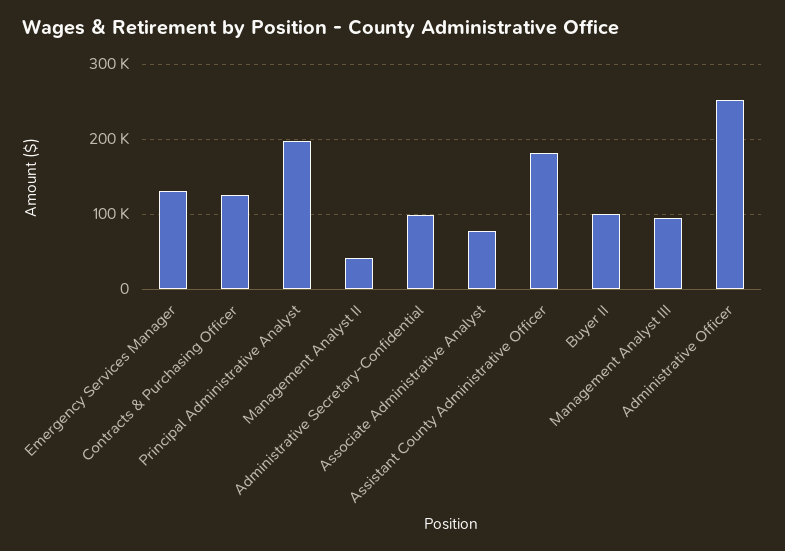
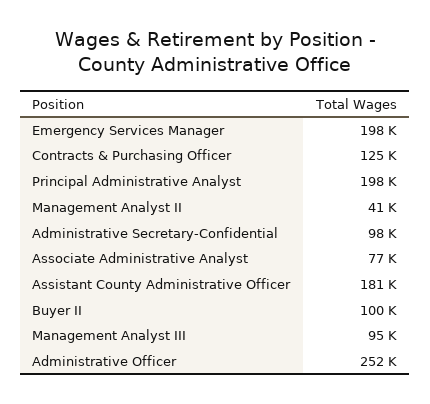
  {
-   "Emergency Services Manager": 130000,
+   "Emergency Services Manager": 198000,
    "Contracts & Purchasing Officer": 125000,
    "Principal Administrative Analyst": 198000,
    "Management Analyst II": 41000,
    "Administrative Secretary-Confidential": 98000,
    "Associate Administrative Analyst": 77000,
    "Assistant County Administrative Officer": 181000,
    "Buyer II": 100000,
    "Management Analyst III": 95000,
    "Administrative Officer": 252000
  }

